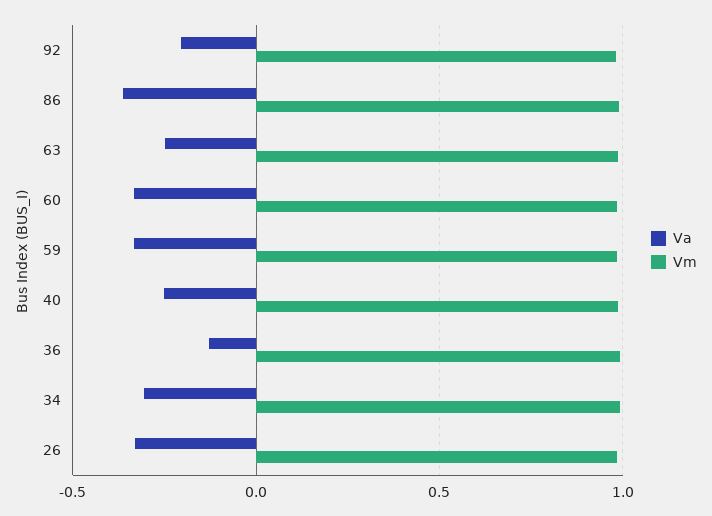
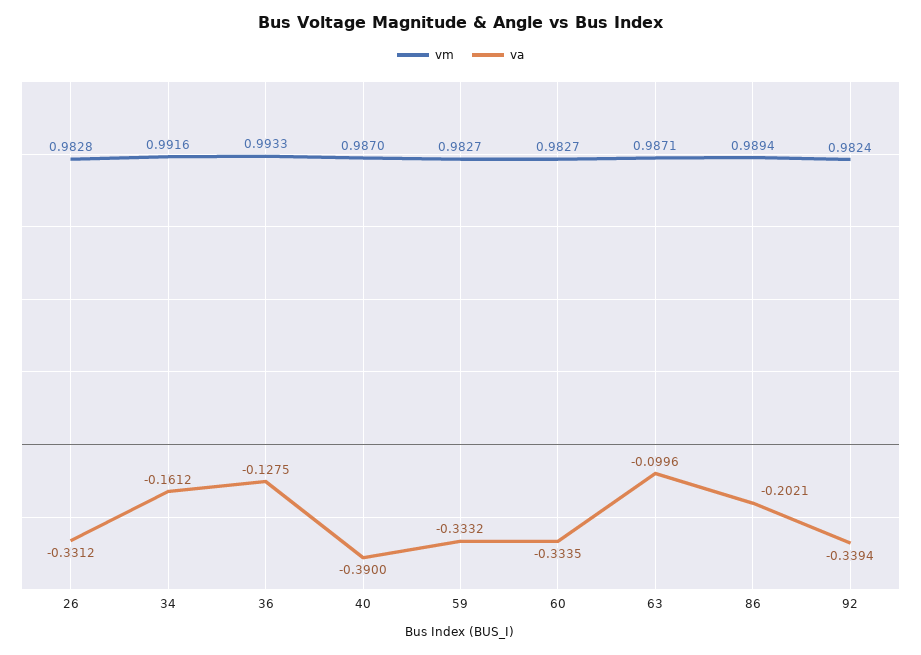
  {
    "Va": {
-     "92": -0.2,
+     "92": -0.3394,
-     "86": -0.35,
+     "86": -0.2021,
-     "63": -0.25,
+     "63": -0.0996,
      "60": -0.3335,
      "59": -0.3332,
-     "40": -0.25,
+     "40": -0.39,
      "36": -0.1275,
-     "34": -0.3,
+     "34": -0.1612,
      "26": -0.3312
    },
    "Vm": {
      "92": 0.9824,
      "86": 0.9894,
      "63": 0.9871,
      "60": 0.9827,
      "59": 0.9827,
      "40": 0.987,
      "36": 0.9933,
      "34": 0.9916,
      "26": 0.9828
    }
  }

